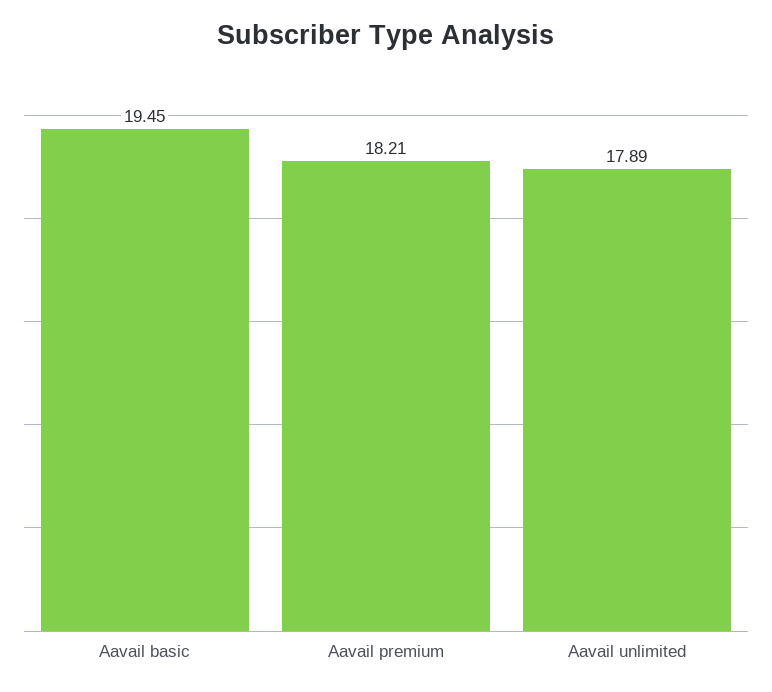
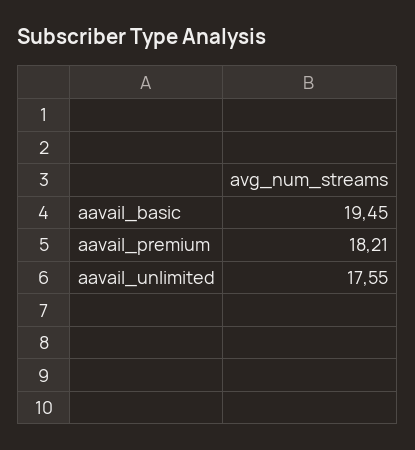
  {
    "Aavail basic": 19.45,
    "Aavail premium": 18.21,
-   "Aavail unlimited": 17.89
+   "Aavail unlimited": 17.55
  }

